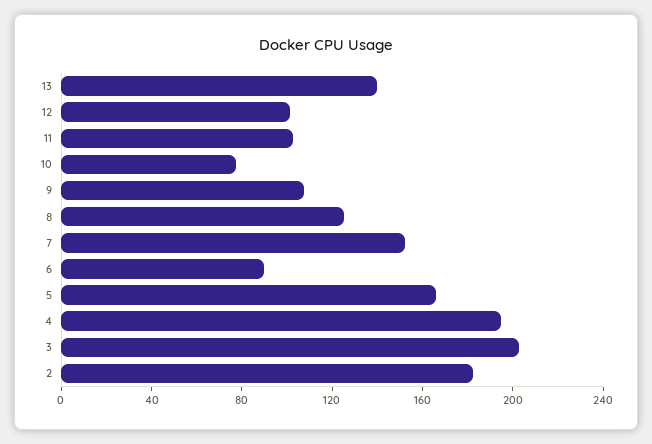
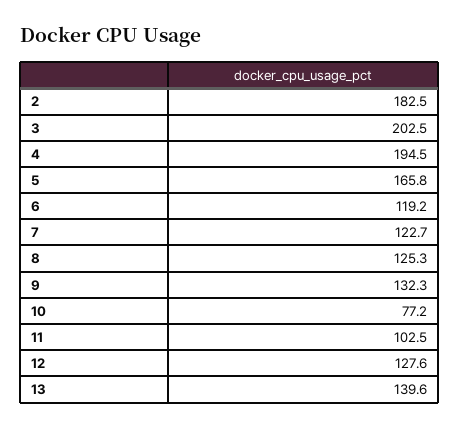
  {
    "13": 139.6,
-   "12": 100,
+   "12": 127.6,
    "11": 102.5,
    "10": 77.2,
-   "9": 110,
+   "9": 132.3,
    "8": 125.3,
-   "7": 150,
+   "7": 122.7,
-   "6": 90,
+   "6": 119.2,
    "5": 165.8,
    "4": 194.5,
    "3": 202.5,
    "2": 182.5
  }

